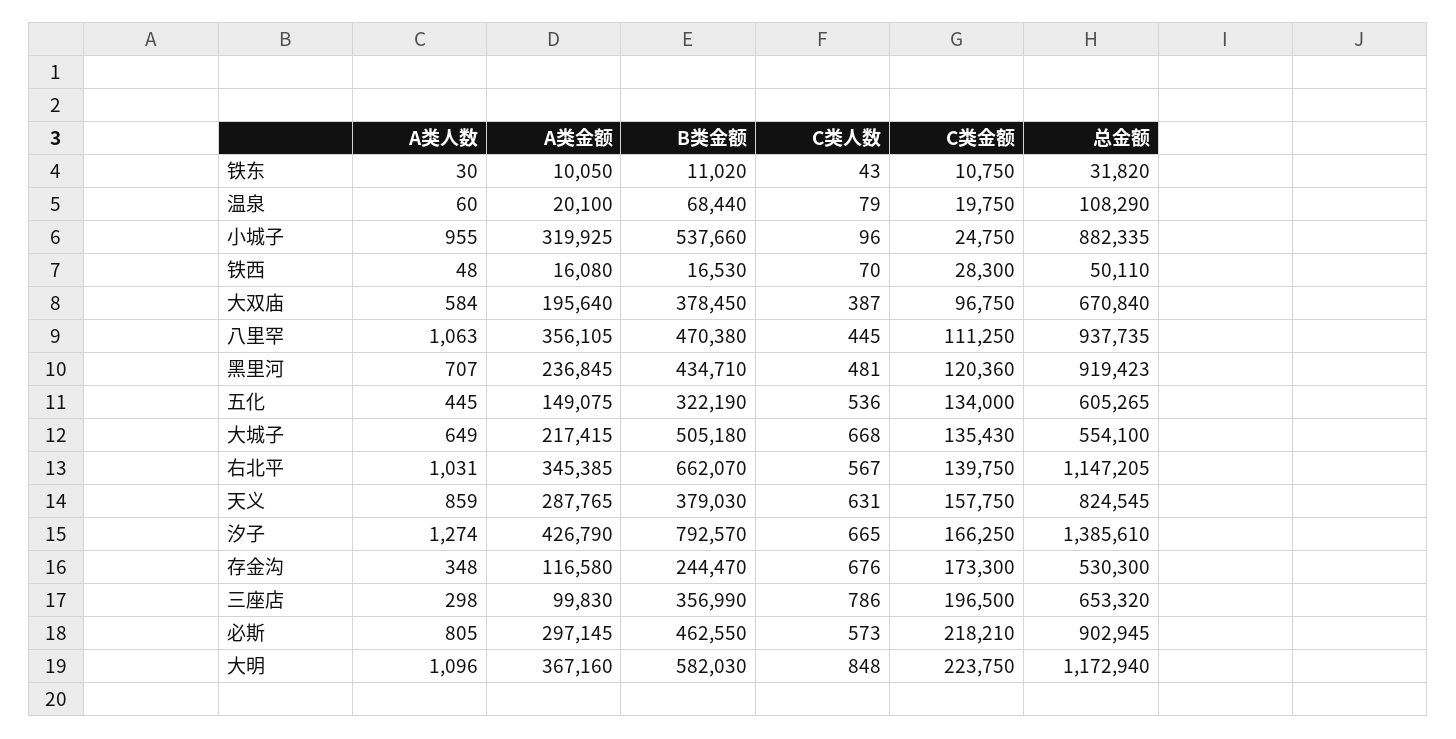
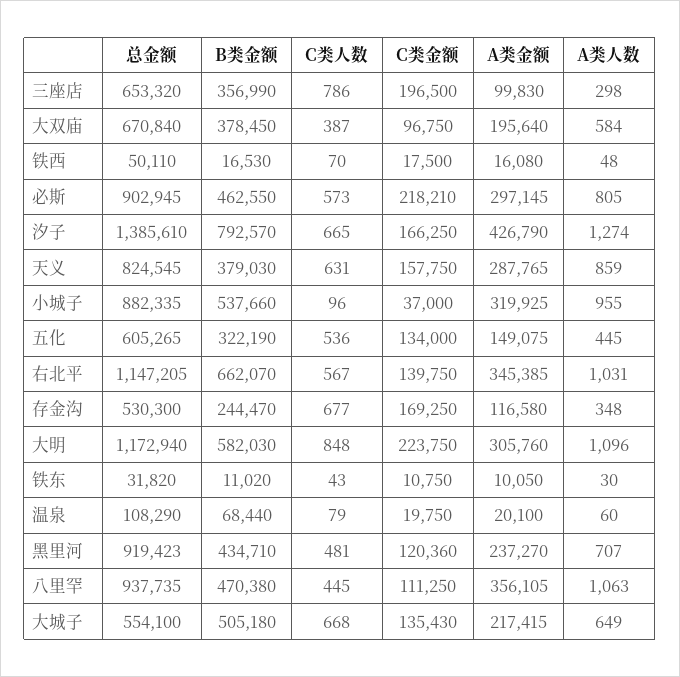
  {
    "A类人数": {
      "铁东": 30,
      "温泉": 60,
      "小城子": 955,
      "铁西": 48,
      "大双庙": 584,
      "八里罕": 1063,
      "黑里河": 707,
      "五化": 445,
      "大城子": 649,
      "右北平": 1031,
      "天义": 859,
      "汐子": 1274,
      "存金沟": 348,
      "三座店": 298,
      "必斯": 805,
      "大明": 1096
    },
    "A类金额": {
      "铁东": 10050,
      "温泉": 20100,
      "小城子": 319925,
      "铁西": 16080,
      "大双庙": 195640,
      "八里罕": 356105,
-     "黑里河": 236845,
+     "黑里河": 237270,
      "五化": 149075,
      "大城子": 217415,
      "右北平": 345385,
      "天义": 287765,
      "汐子": 426790,
      "存金沟": 116580,
      "三座店": 99830,
      "必斯": 297145,
-     "大明": 367160
+     "大明": 305760
    },
    "B类金额": {
      "铁东": 11020,
      "温泉": 68440,
      "小城子": 537660,
      "铁西": 16530,
      "大双庙": 378450,
      "八里罕": 470380,
      "黑里河": 434710,
      "五化": 322190,
      "大城子": 505180,
      "右北平": 662070,
      "天义": 379030,
      "汐子": 792570,
      "存金沟": 244470,
      "三座店": 356990,
      "必斯": 462550,
      "大明": 582030
    },
    "C类人数": {
      "铁东": 43,
      "温泉": 79,
      "小城子": 96,
      "铁西": 70,
      "大双庙": 387,
      "八里罕": 445,
      "黑里河": 481,
      "五化": 536,
      "大城子": 668,
      "右北平": 567,
      "天义": 631,
      "汐子": 665,
-     "存金沟": 676,
+     "存金沟": 677,
      "三座店": 786,
      "必斯": 573,
      "大明": 848
    },
    "C类金额": {
      "铁东": 10750,
      "温泉": 19750,
-     "小城子": 24750,
+     "小城子": 37000,
-     "铁西": 28300,
+     "铁西": 17500,
      "大双庙": 96750,
      "八里罕": 111250,
      "黑里河": 120360,
      "五化": 134000,
      "大城子": 135430,
      "右北平": 139750,
      "天义": 157750,
      "汐子": 166250,
-     "存金沟": 173300,
+     "存金沟": 169250,
      "三座店": 196500,
      "必斯": 218210,
      "大明": 223750
    },
    "总金额": {
      "铁东": 31820,
      "温泉": 108290,
      "小城子": 882335,
      "铁西": 50110,
      "大双庙": 670840,
      "八里罕": 937735,
      "黑里河": 919423,
      "五化": 605265,
      "大城子": 554100,
      "右北平": 1147205,
      "天义": 824545,
      "汐子": 1385610,
      "存金沟": 530300,
      "三座店": 653320,
      "必斯": 902945,
      "大明": 1172940
    }
  }

